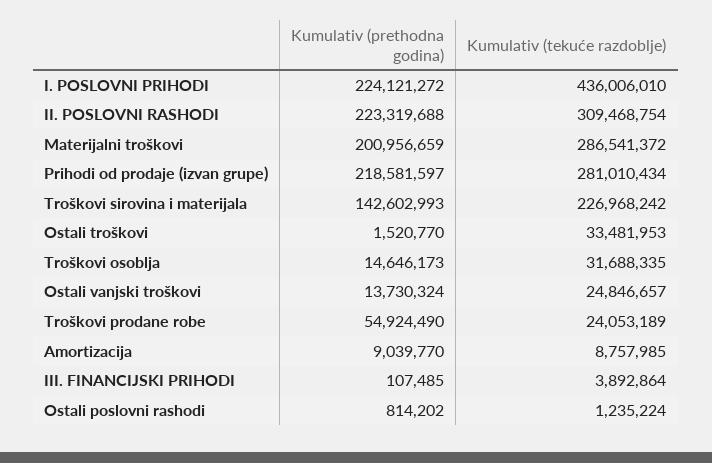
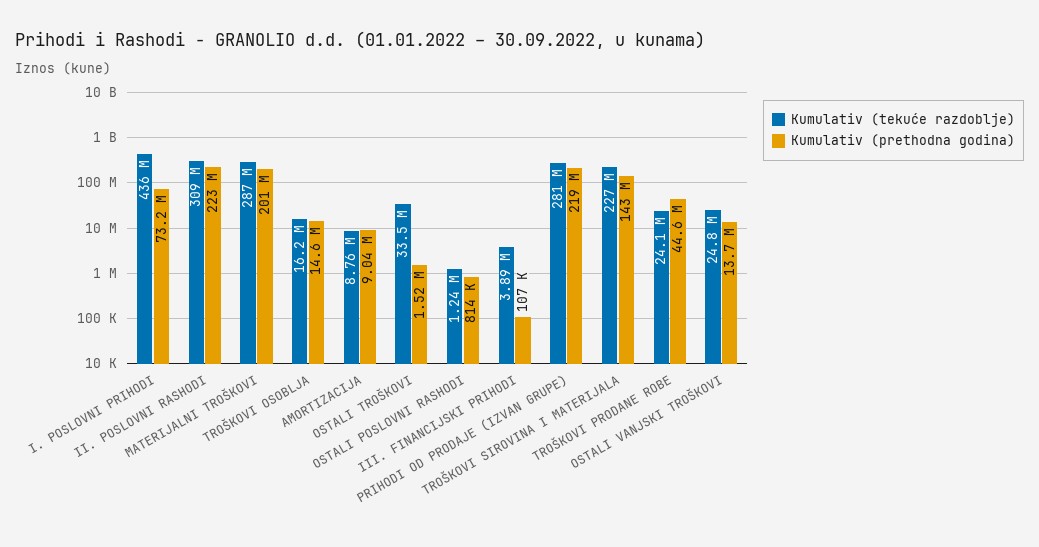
  {
    "Kumulativ (prethodna godina)": {
-     "I. POSLOVNI PRIHODI": 224121272,
+     "I. POSLOVNI PRIHODI": 73200000,
      "II. POSLOVNI RASHODI": 223319688,
      "Materijalni troškovi": 200956659,
      "Prihodi od prodaje (izvan grupe)": 218581597,
      "Troškovi sirovina i materijala": 142602993,
      "Ostali troškovi": 1520770,
      "Troškovi osoblja": 14646173,
      "Ostali vanjski troškovi": 13730324,
-     "Troškovi prodane robe": 54924490,
+     "Troškovi prodane robe": 44600000,
      "Amortizacija": 9039770,
      "III. FINANCIJSKI PRIHODI": 107485,
      "Ostali poslovni rashodi": 814202
    },
    "Kumulativ (tekuće razdoblje)": {
      "I. POSLOVNI PRIHODI": 436006010,
      "II. POSLOVNI RASHODI": 309468754,
      "Materijalni troškovi": 286541372,
      "Prihodi od prodaje (izvan grupe)": 281010434,
      "Troškovi sirovina i materijala": 226968242,
      "Ostali troškovi": 33481953,
-     "Troškovi osoblja": 31688335,
+     "Troškovi osoblja": 16200000,
      "Ostali vanjski troškovi": 24846657,
      "Troškovi prodane robe": 24053189,
      "Amortizacija": 8757985,
      "III. FINANCIJSKI PRIHODI": 3892864,
      "Ostali poslovni rashodi": 1235224
    }
  }

